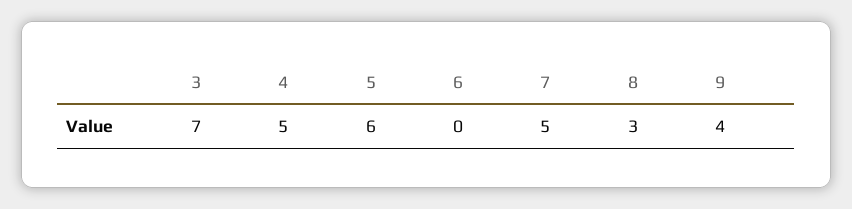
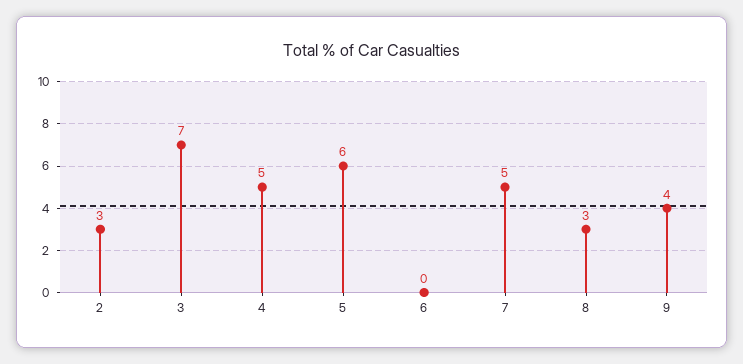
  {
    "3": 7,
    "4": 5,
    "5": 6,
    "6": 0,
    "7": 5,
    "8": 3,
-   "9": 4
+   "9": 4,
+   "2": 3
  }

